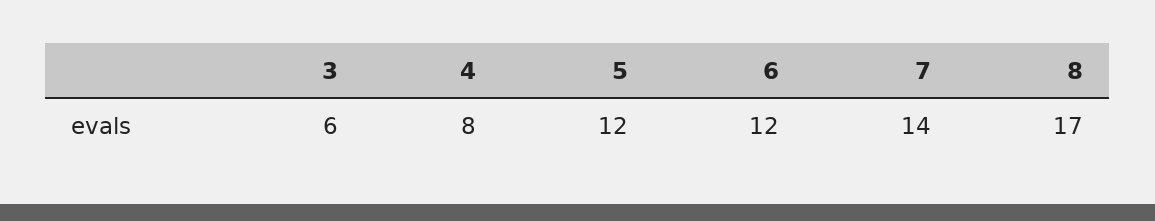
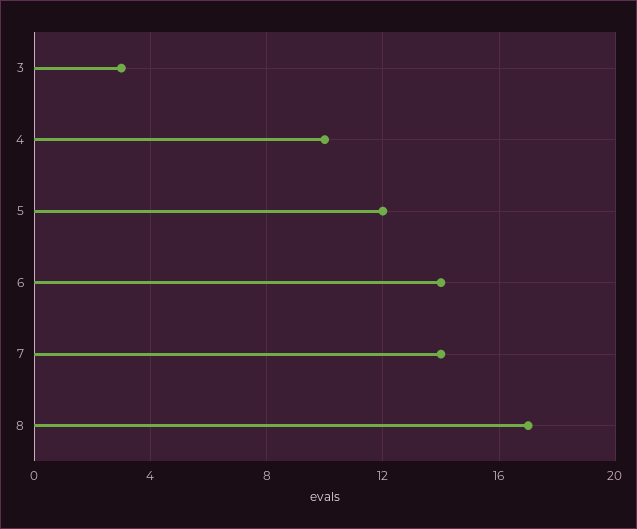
  {
-   "3": 6,
+   "3": 3,
-   "4": 8,
+   "4": 10,
    "5": 12,
-   "6": 12,
+   "6": 14,
    "7": 14,
    "8": 17
  }

